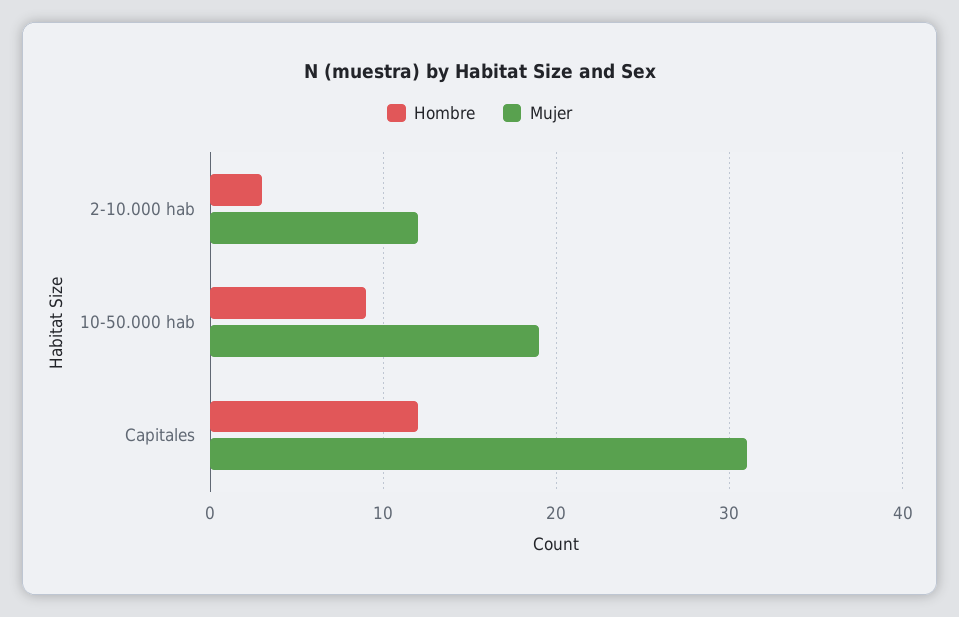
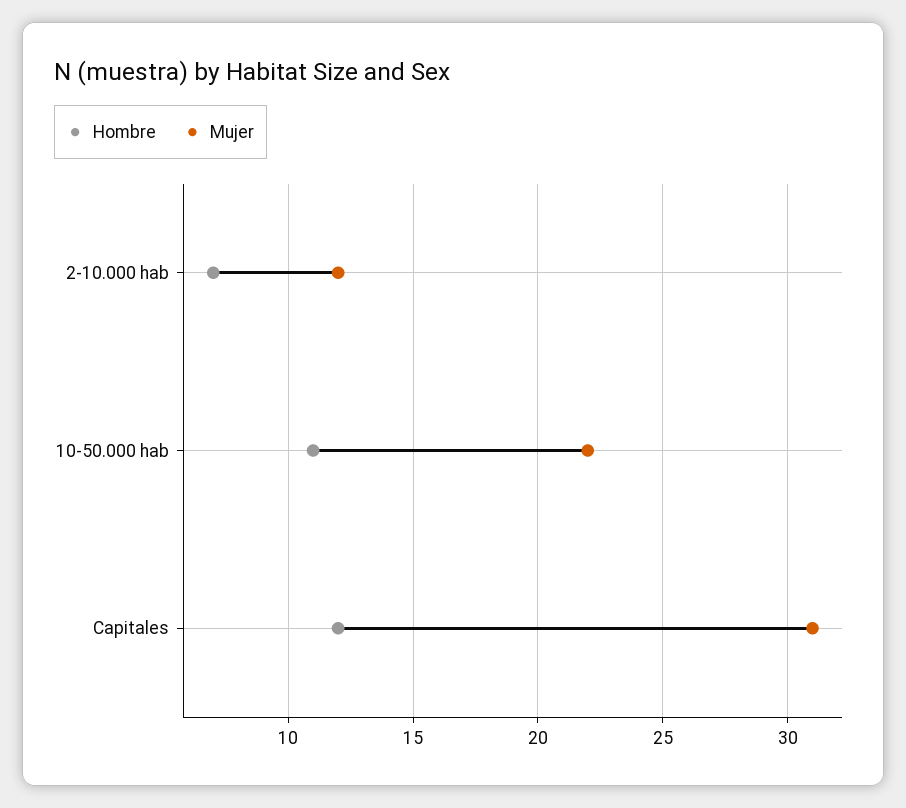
  {
    "Hombre": {
-     "2-10.000 hab": 3,
+     "2-10.000 hab": 7,
-     "10-50.000 hab": 9,
+     "10-50.000 hab": 11,
      "Capitales": 12
    },
    "Mujer": {
      "2-10.000 hab": 12,
-     "10-50.000 hab": 19,
+     "10-50.000 hab": 22,
      "Capitales": 31
    }
  }

